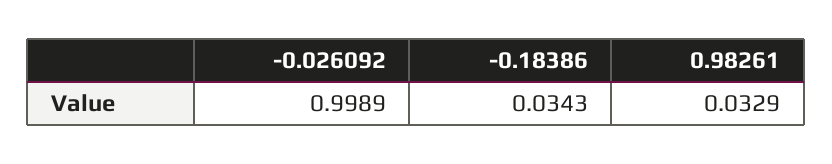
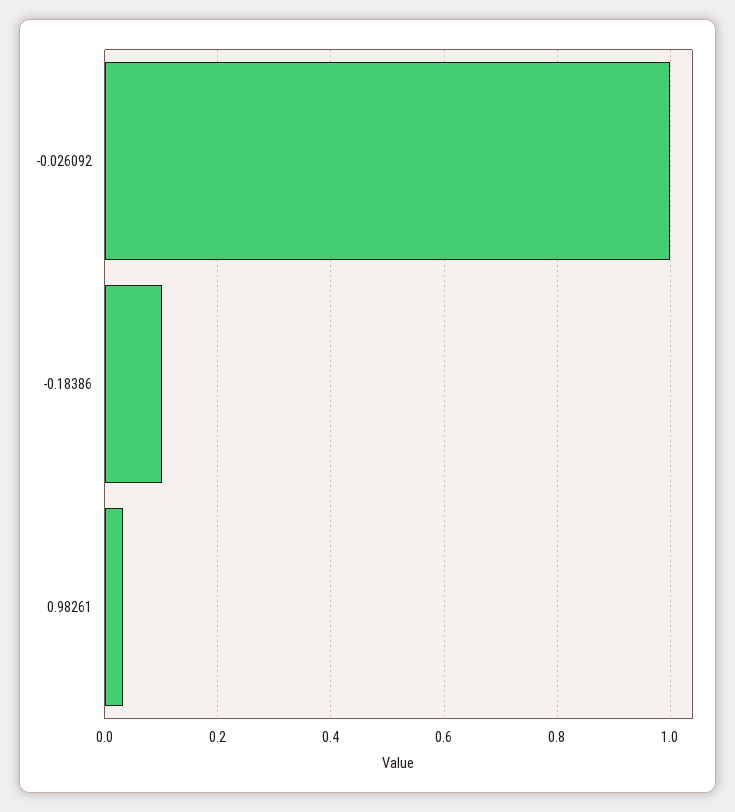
  {
    "-0.026092": 0.9989,
-   "-0.18386": 0.0343,
+   "-0.18386": 0.1,
    "0.98261": 0.0329
  }

